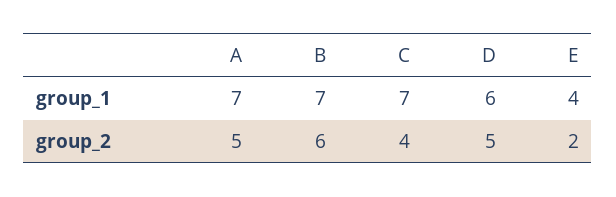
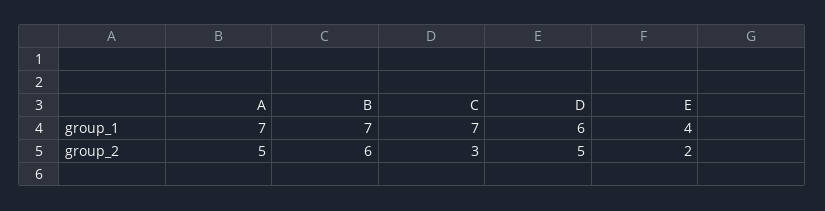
  {
    "A": {
      "group_1": 7,
      "group_2": 5
    },
    "B": {
      "group_1": 7,
      "group_2": 6
    },
    "C": {
      "group_1": 7,
-     "group_2": 4
+     "group_2": 3
    },
    "D": {
      "group_1": 6,
      "group_2": 5
    },
    "E": {
      "group_1": 4,
      "group_2": 2
    }
  }

